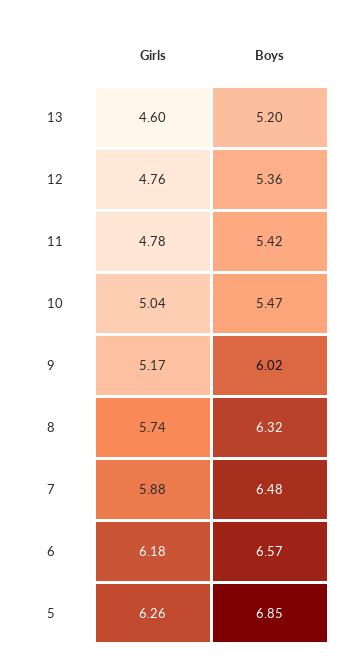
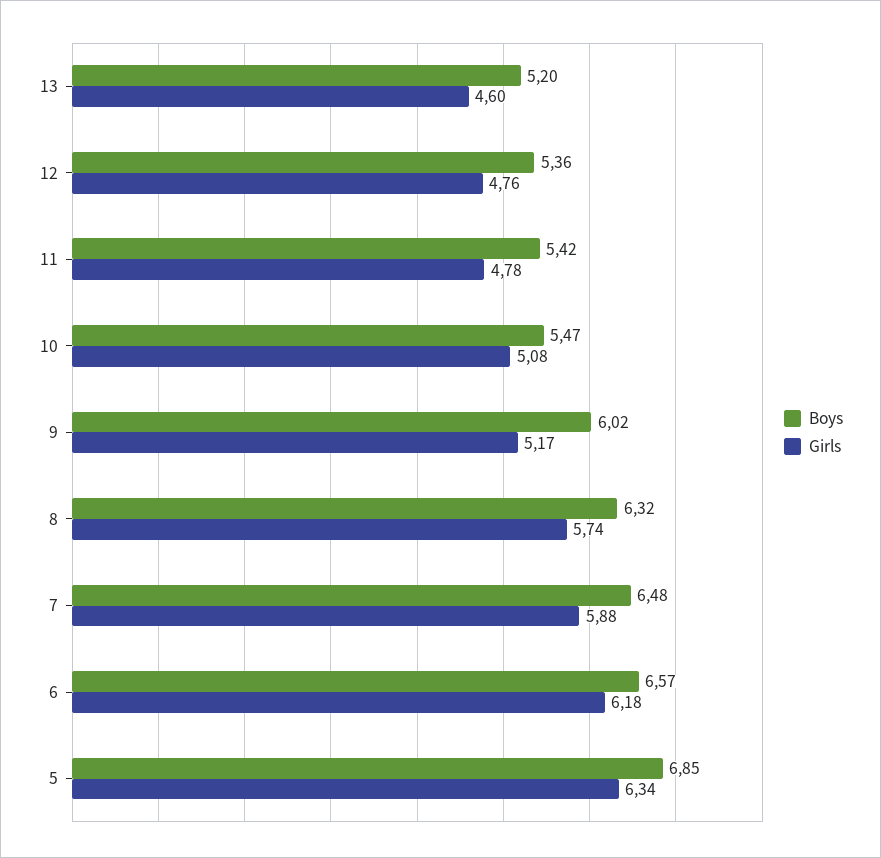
  {
    "Girls": {
      "13": 4.6,
      "12": 4.76,
      "11": 4.78,
-     "10": 5.04,
+     "10": 5.08,
      "9": 5.17,
      "8": 5.74,
      "7": 5.88,
      "6": 6.18,
-     "5": 6.26
+     "5": 6.34
    },
    "Boys": {
      "13": 5.2,
      "12": 5.36,
      "11": 5.42,
      "10": 5.47,
      "9": 6.02,
      "8": 6.32,
      "7": 6.48,
      "6": 6.57,
      "5": 6.85
    }
  }

